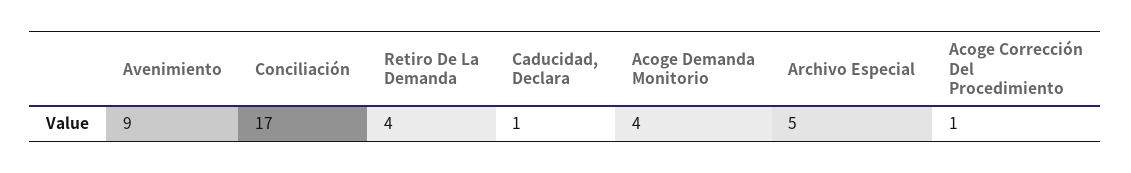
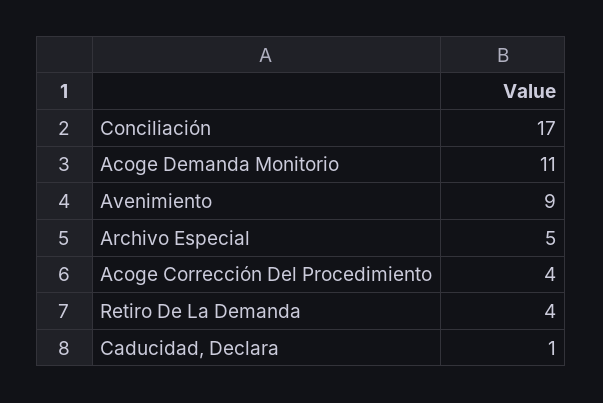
  {
    "Avenimiento": 9,
    "Conciliación": 17,
    "Retiro De La Demanda": 4,
    "Caducidad, Declara": 1,
-   "Acoge Demanda Monitorio": 4,
+   "Acoge Demanda Monitorio": 11,
    "Archivo Especial": 5,
-   "Acoge Corrección Del Procedimiento": 1
+   "Acoge Corrección Del Procedimiento": 4
  }

